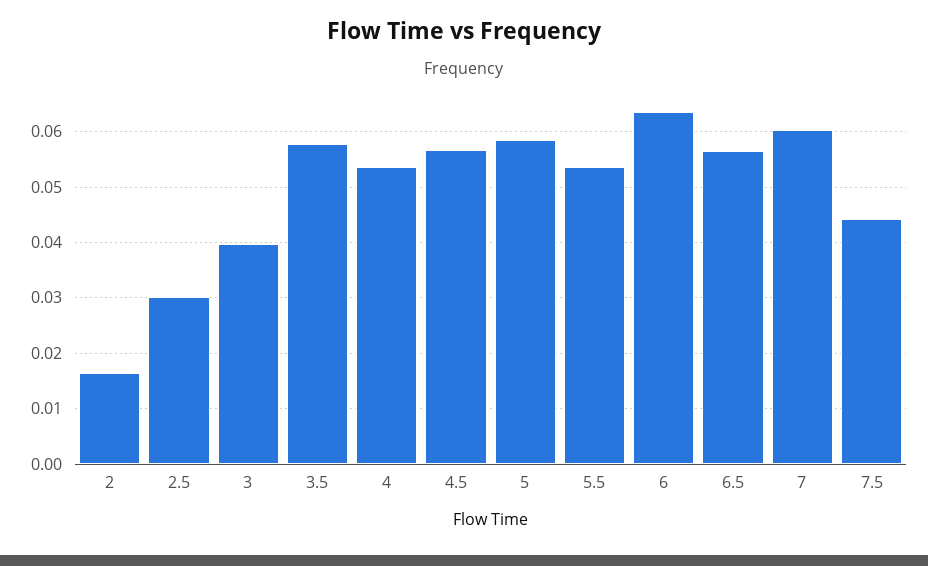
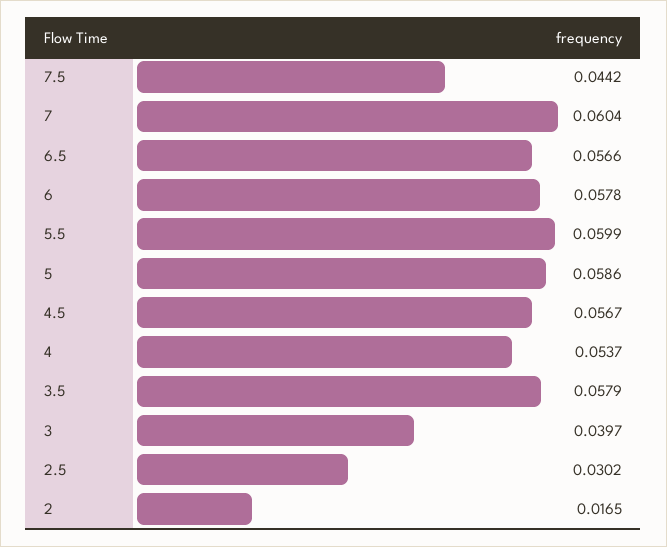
  {
    "2": 0.0165,
    "2.5": 0.0302,
    "3": 0.0397,
    "3.5": 0.0579,
    "4": 0.0537,
    "4.5": 0.0567,
    "5": 0.0586,
-   "5.5": 0.054,
+   "5.5": 0.0599,
-   "6": 0.064,
+   "6": 0.0578,
    "6.5": 0.0566,
    "7": 0.0604,
    "7.5": 0.0442
  }

